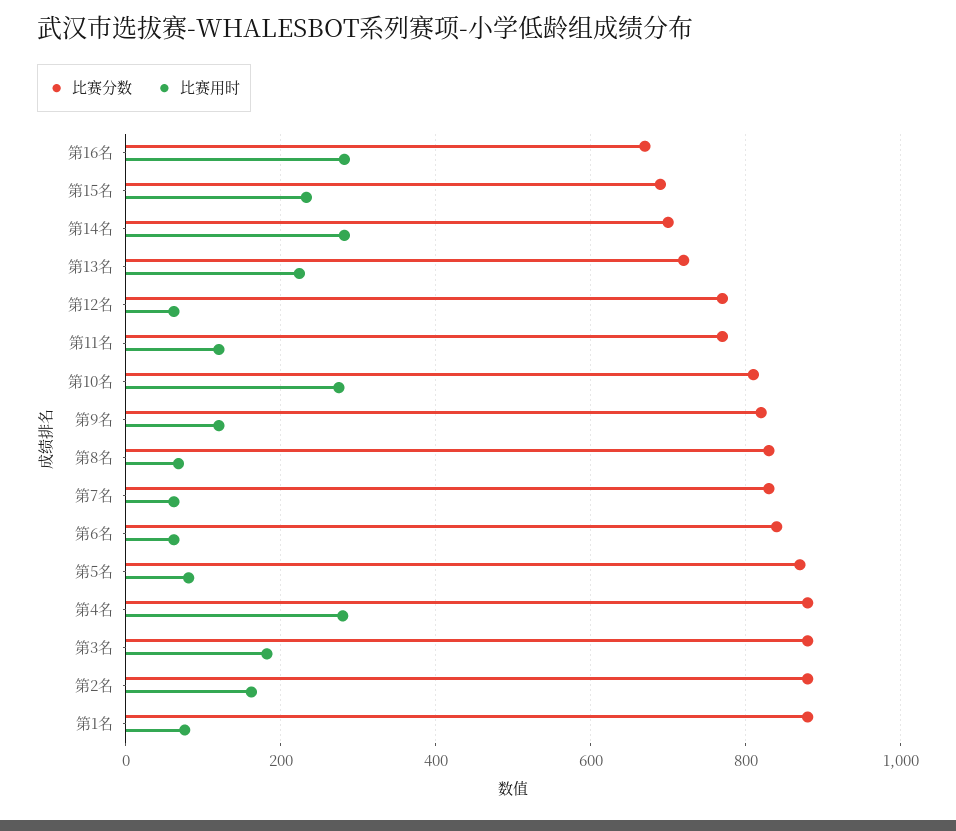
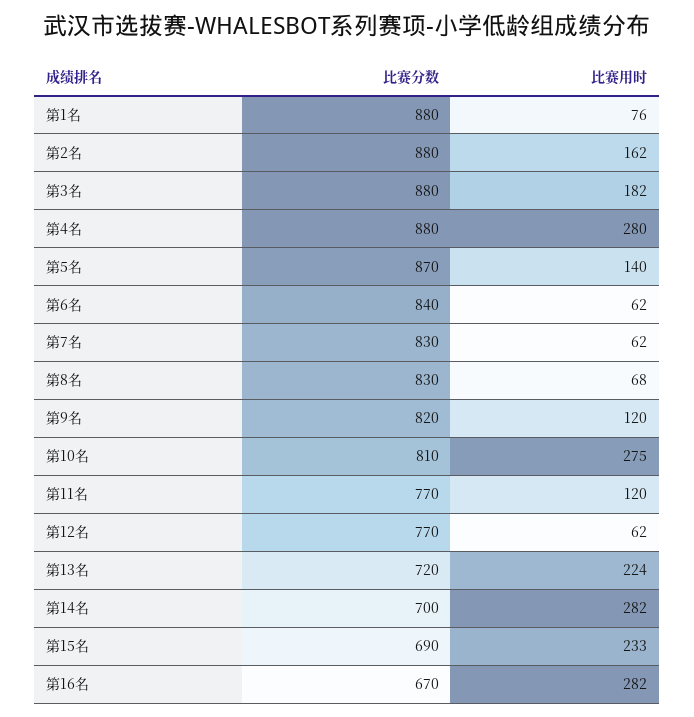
  {
    "比赛分数": {
      "第16名": 670,
      "第15名": 690,
      "第14名": 700,
      "第13名": 720,
      "第12名": 770,
      "第11名": 770,
      "第10名": 810,
      "第9名": 820,
      "第8名": 830,
      "第7名": 830,
      "第6名": 840,
      "第5名": 870,
      "第4名": 880,
      "第3名": 880,
      "第2名": 880,
      "第1名": 880
    },
    "比赛用时": {
      "第16名": 282,
      "第15名": 233,
      "第14名": 282,
      "第13名": 224,
      "第12名": 62,
      "第11名": 120,
      "第10名": 275,
      "第9名": 120,
      "第8名": 68,
      "第7名": 62,
      "第6名": 62,
-     "第5名": 80,
+     "第5名": 140,
      "第4名": 280,
      "第3名": 182,
      "第2名": 162,
      "第1名": 76
    }
  }

